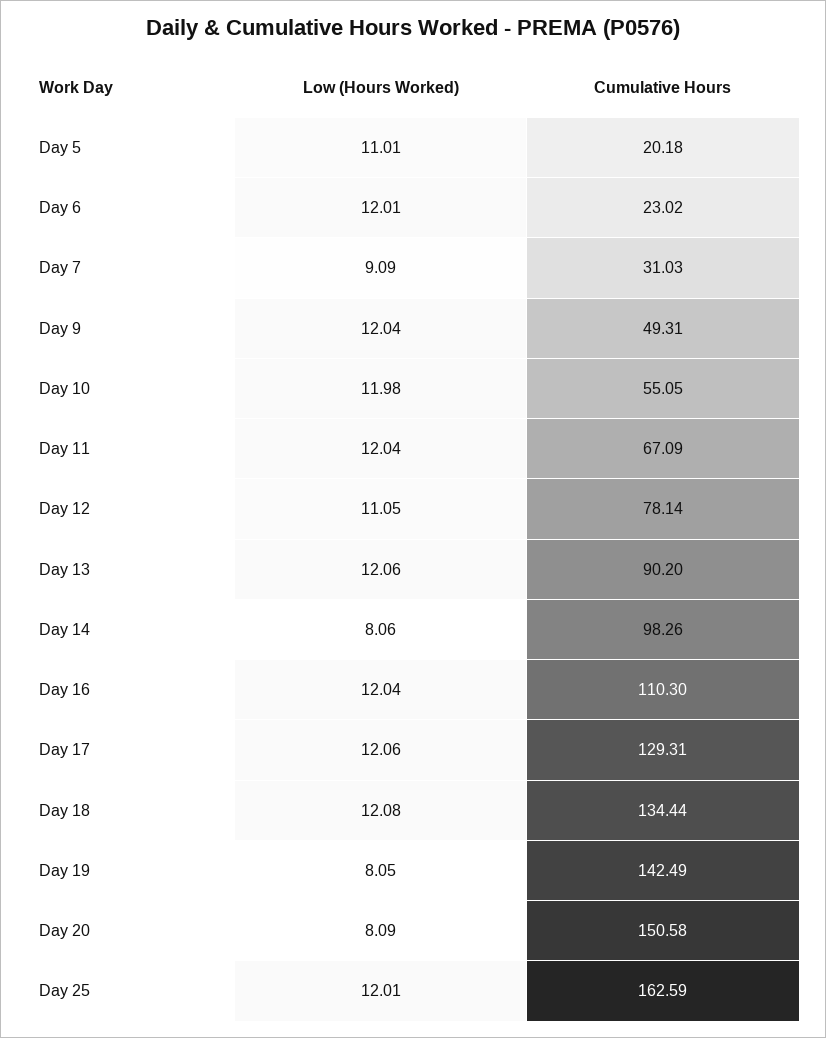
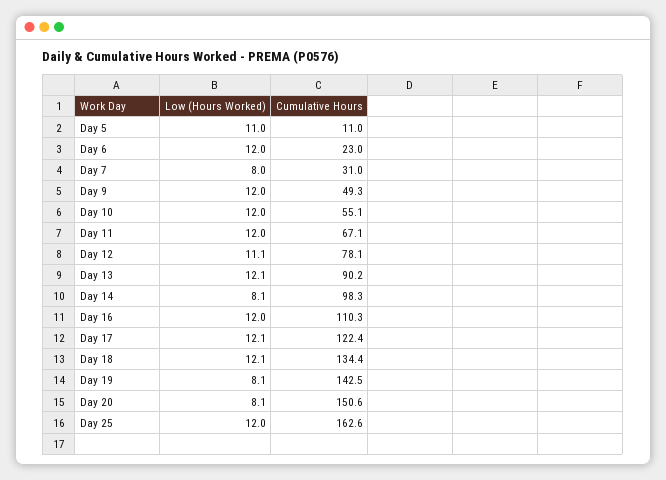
  {
    "Low (Hours Worked)": {
      "Day 5": 11.01,
      "Day 6": 12.01,
-     "Day 7": 9.09,
+     "Day 7": 8,
      "Day 9": 12.04,
      "Day 10": 11.98,
      "Day 11": 12.04,
      "Day 12": 11.05,
      "Day 13": 12.06,
      "Day 14": 8.06,
      "Day 16": 12.04,
      "Day 17": 12.06,
      "Day 18": 12.08,
      "Day 19": 8.05,
      "Day 20": 8.09,
      "Day 25": 12.01
    },
    "Cumulative Hours": {
-     "Day 5": 20.18,
+     "Day 5": 11,
      "Day 6": 23.02,
      "Day 7": 31.03,
      "Day 9": 49.31,
      "Day 10": 55.05,
      "Day 11": 67.09,
      "Day 12": 78.14,
      "Day 13": 90.2,
      "Day 14": 98.26,
      "Day 16": 110.3,
-     "Day 17": 129.31,
+     "Day 17": 122.4,
      "Day 18": 134.44,
      "Day 19": 142.49,
      "Day 20": 150.58,
      "Day 25": 162.59
    }
  }

